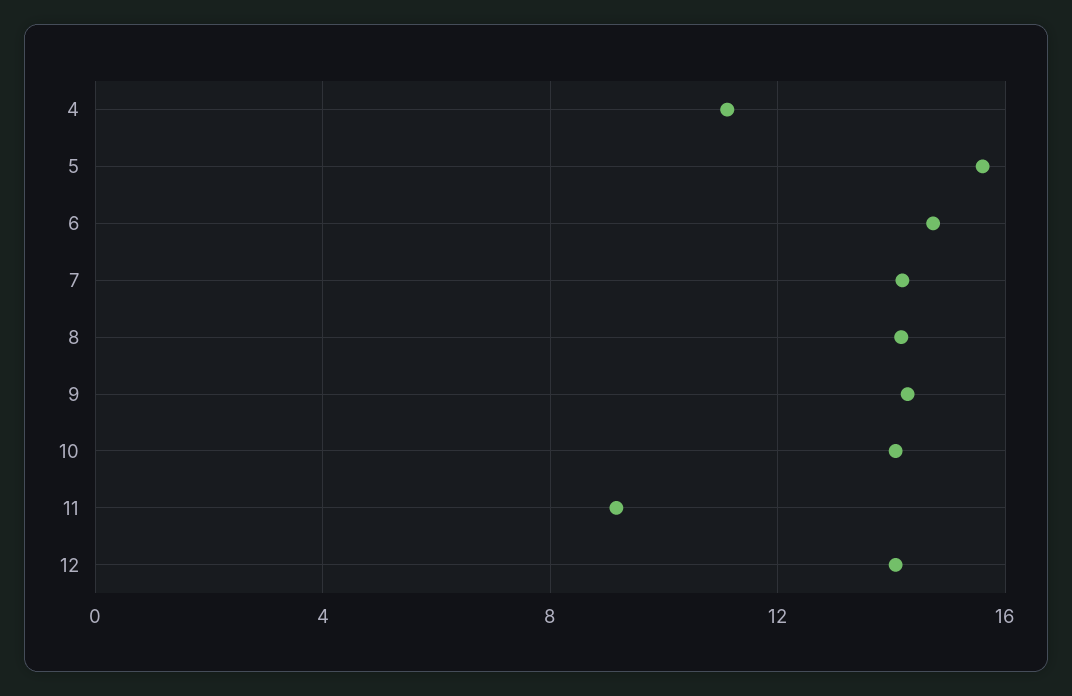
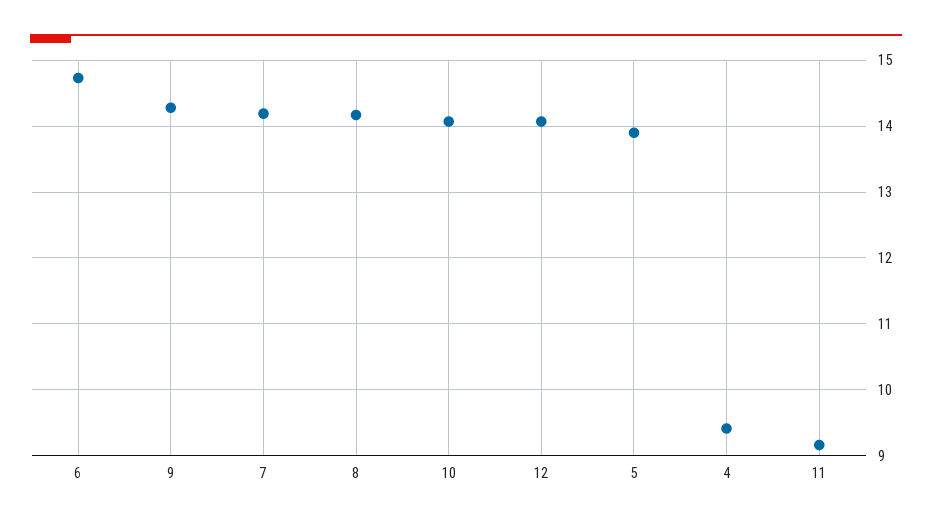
  {
-   "4": 11,
+   "4": 9.4,
-   "5": 15.5,
+   "5": 13.9,
    "6": 14.7,
    "7": 14.2,
    "8": 14.2,
    "9": 14.3,
    "10": 14.1,
    "11": 9.2,
    "12": 14.1
  }

